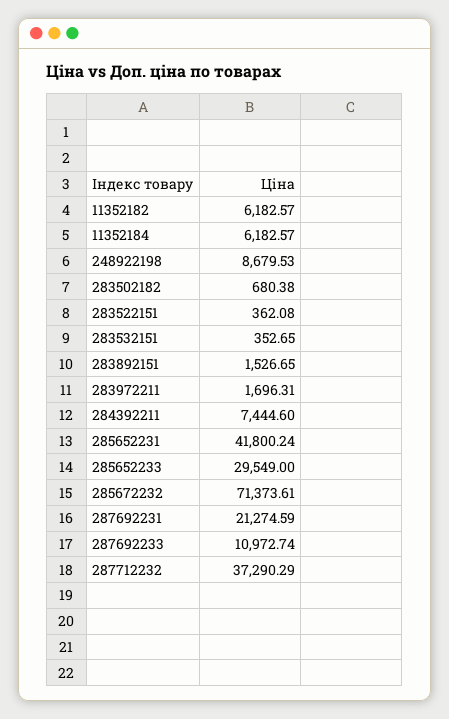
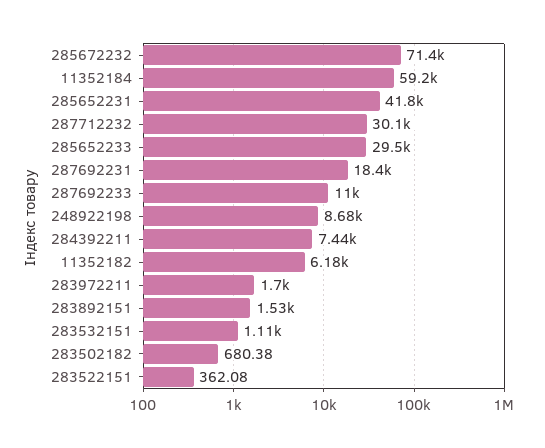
  {
    "11352182": 6182.57,
-   "11352184": 6182.57,
+   "11352184": 59200,
    "248922198": 8679.53,
    "283502182": 680.38,
    "283522151": 362.08,
-   "283532151": 352.65,
+   "283532151": 1110,
    "283892151": 1526.65,
    "283972211": 1696.31,
    "284392211": 7444.6,
    "285652231": 41800.24,
    "285652233": 29549,
    "285672232": 71373.61,
-   "287692231": 21274.59,
+   "287692231": 18400,
    "287692233": 10972.74,
-   "287712232": 37290.29
+   "287712232": 30100
  }

